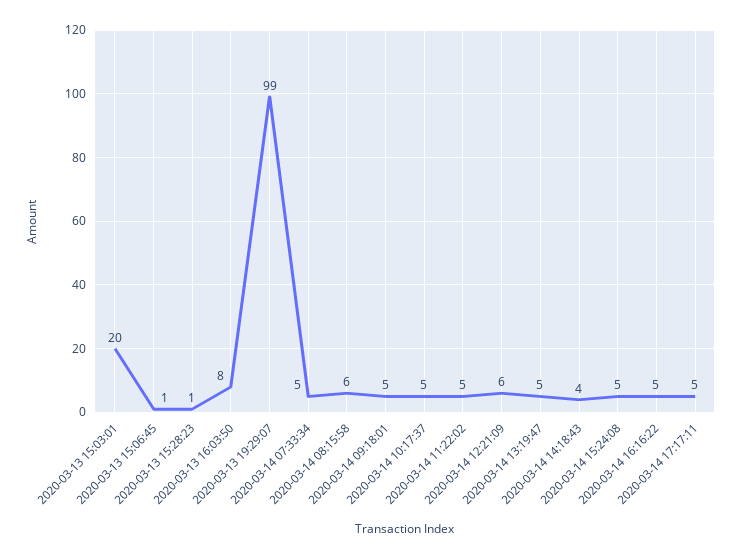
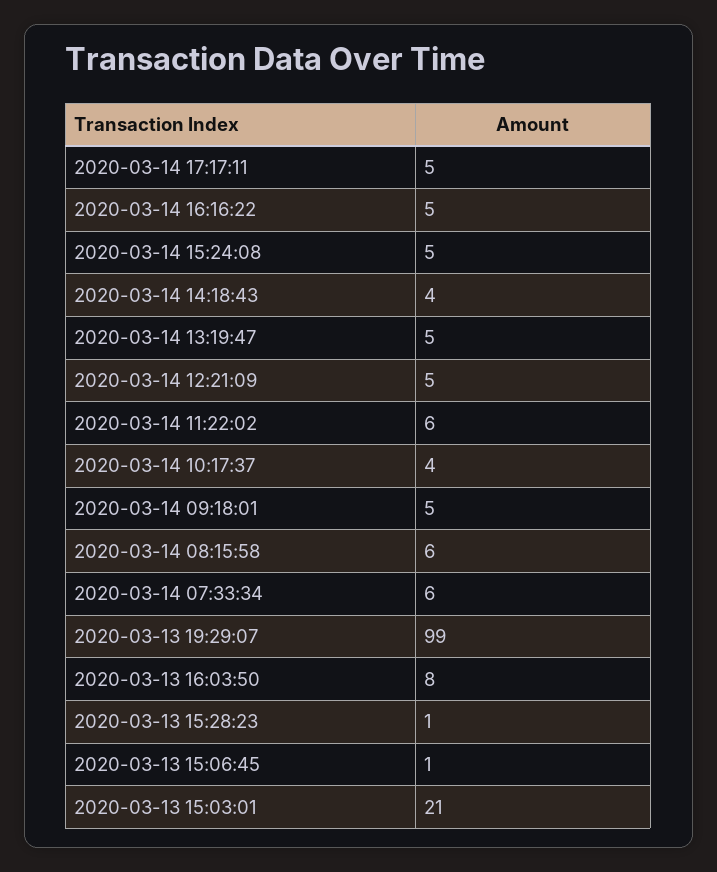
  {
-   "2020-03-13 15:03:01": 20,
+   "2020-03-13 15:03:01": 21,
    "2020-03-13 15:06:45": 1,
    "2020-03-13 15:28:23": 1,
    "2020-03-13 16:03:50": 8,
    "2020-03-13 19:29:07": 99,
-   "2020-03-14 07:33:34": 5,
+   "2020-03-14 07:33:34": 6,
    "2020-03-14 08:15:58": 6,
    "2020-03-14 09:18:01": 5,
-   "2020-03-14 10:17:37": 5,
+   "2020-03-14 10:17:37": 4,
-   "2020-03-14 11:22:02": 5,
+   "2020-03-14 11:22:02": 6,
-   "2020-03-14 12:21:09": 6,
+   "2020-03-14 12:21:09": 5,
    "2020-03-14 13:19:47": 5,
    "2020-03-14 14:18:43": 4,
    "2020-03-14 15:24:08": 5,
    "2020-03-14 16:16:22": 5,
    "2020-03-14 17:17:11": 5
  }

